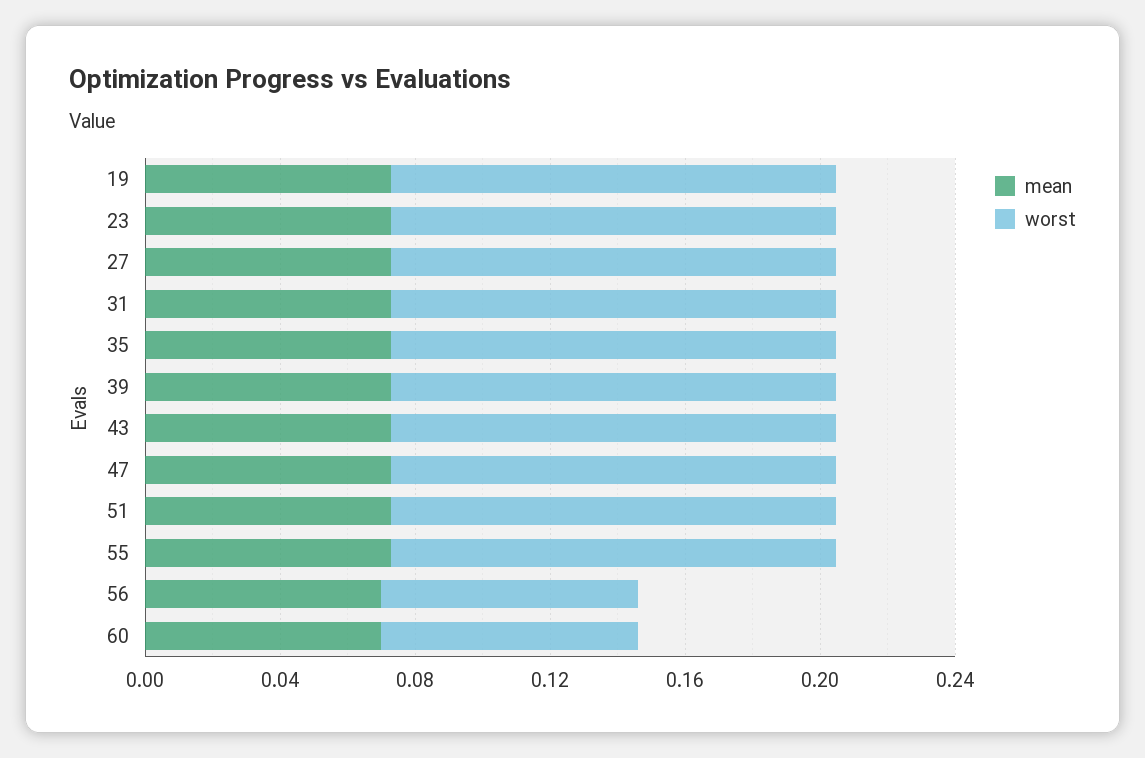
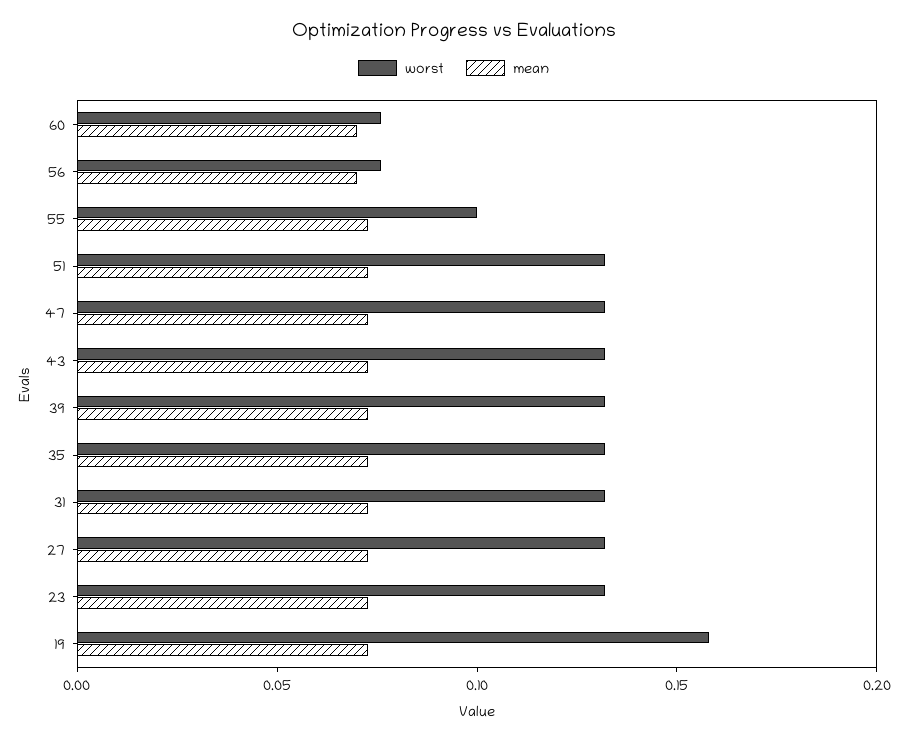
  {
    "mean": {
      "19": 0.07,
      "23": 0.07,
      "27": 0.07,
      "31": 0.07,
      "35": 0.07,
      "39": 0.07,
      "43": 0.07,
      "47": 0.07,
      "51": 0.07,
      "55": 0.07,
      "56": 0.07,
      "60": 0.07
    },
    "worst": {
-     "19": 0.13,
+     "19": 0.16,
      "23": 0.13,
      "27": 0.13,
      "31": 0.13,
      "35": 0.13,
      "39": 0.13,
      "43": 0.13,
      "47": 0.13,
      "51": 0.13,
-     "55": 0.13,
+     "55": 0.1,
      "56": 0.08,
      "60": 0.08
    }
  }

